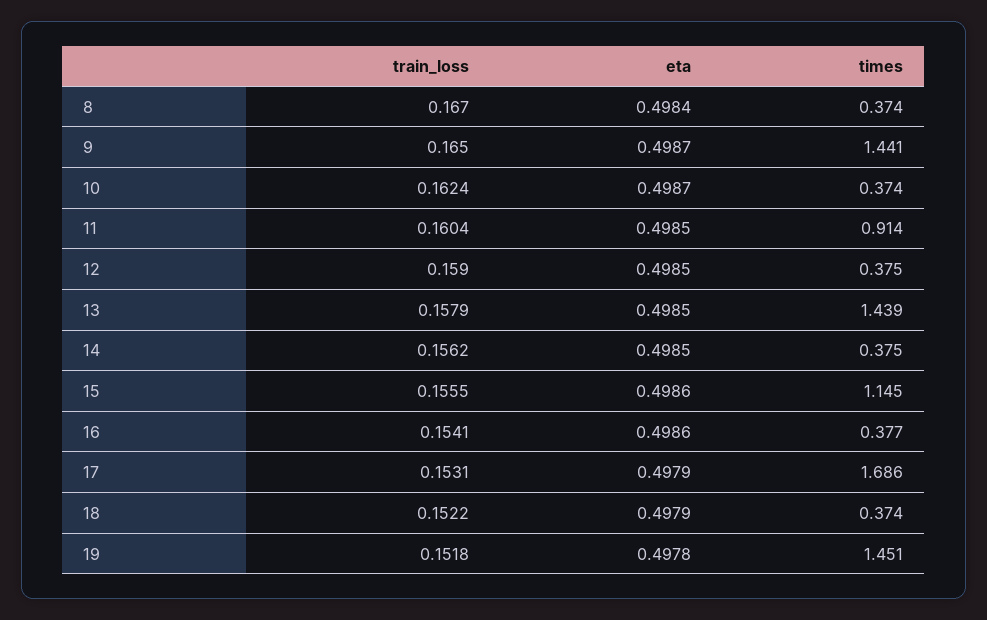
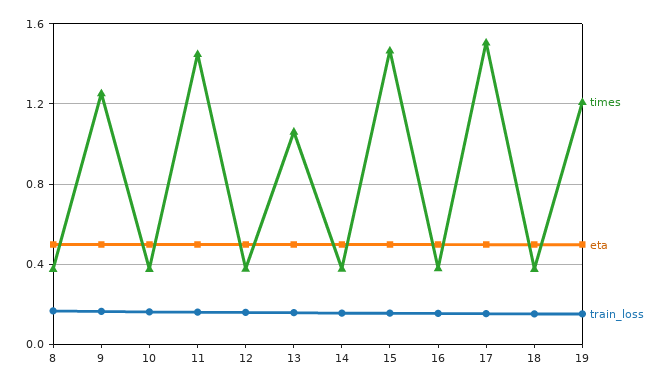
  {
    "train_loss": {
      "8": 0.167,
      "9": 0.165,
      "10": 0.1624,
      "11": 0.1604,
      "12": 0.159,
      "13": 0.1579,
      "14": 0.1562,
      "15": 0.1555,
      "16": 0.1541,
      "17": 0.1531,
      "18": 0.1522,
      "19": 0.1518
    },
    "eta": {
      "8": 0.4984,
      "9": 0.4987,
      "10": 0.4987,
      "11": 0.4985,
      "12": 0.4985,
      "13": 0.4985,
      "14": 0.4985,
      "15": 0.4986,
      "16": 0.4986,
      "17": 0.4979,
      "18": 0.4979,
      "19": 0.4978
    },
    "times": {
      "8": 0.374,
-     "9": 1.441,
+     "9": 1.25,
      "10": 0.374,
-     "11": 0.914,
+     "11": 1.45,
      "12": 0.375,
-     "13": 1.439,
+     "13": 1.05,
      "14": 0.375,
-     "15": 1.145,
+     "15": 1.45,
      "16": 0.377,
-     "17": 1.686,
+     "17": 1.5,
      "18": 0.374,
-     "19": 1.451
+     "19": 1.2
    }
  }

